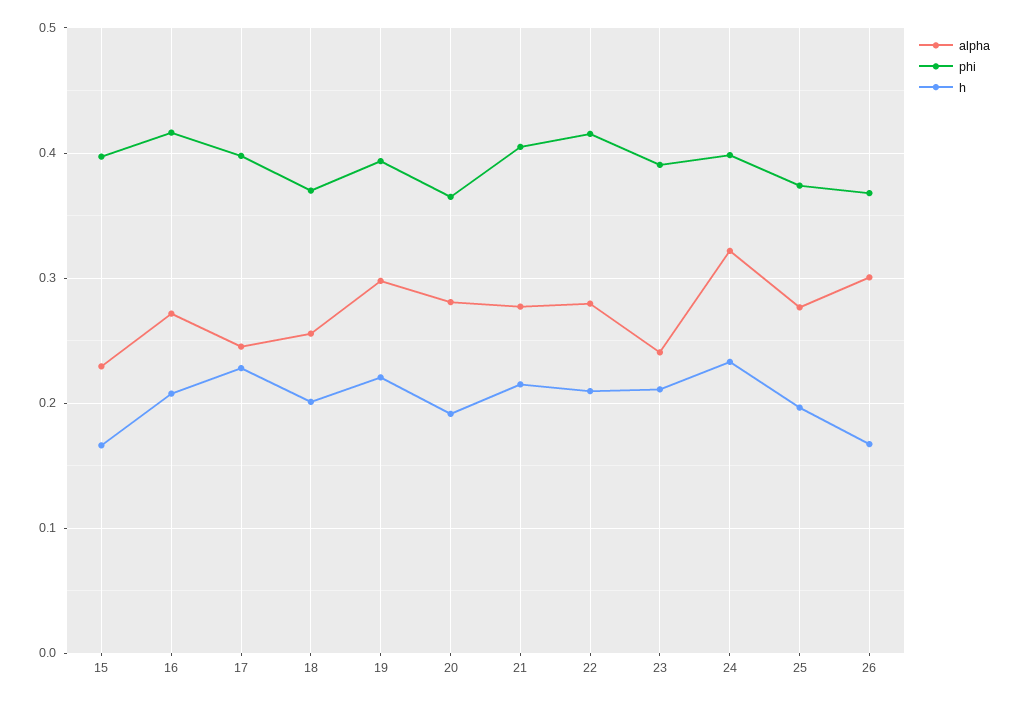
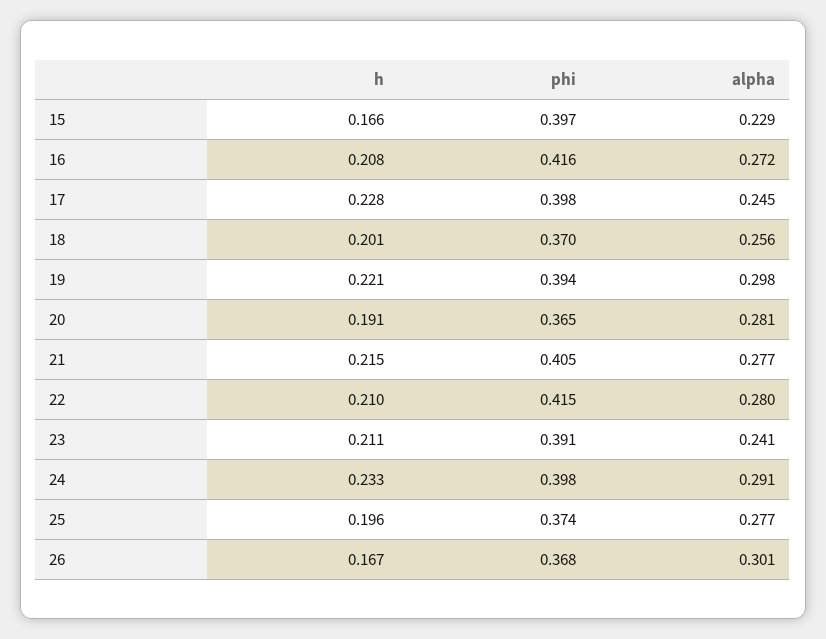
  {
    "alpha": {
      "15": 0.229,
      "16": 0.272,
      "17": 0.245,
      "18": 0.256,
      "19": 0.298,
      "20": 0.281,
      "21": 0.277,
      "22": 0.28,
      "23": 0.241,
-     "24": 0.32,
+     "24": 0.291,
      "25": 0.277,
      "26": 0.301
    },
    "phi": {
      "15": 0.397,
      "16": 0.416,
      "17": 0.398,
      "18": 0.37,
      "19": 0.394,
      "20": 0.365,
      "21": 0.405,
      "22": 0.415,
      "23": 0.391,
      "24": 0.398,
      "25": 0.374,
      "26": 0.368
    },
    "h": {
      "15": 0.166,
      "16": 0.208,
      "17": 0.228,
      "18": 0.201,
      "19": 0.221,
      "20": 0.191,
      "21": 0.215,
      "22": 0.21,
      "23": 0.211,
      "24": 0.233,
      "25": 0.196,
      "26": 0.167
    }
  }

